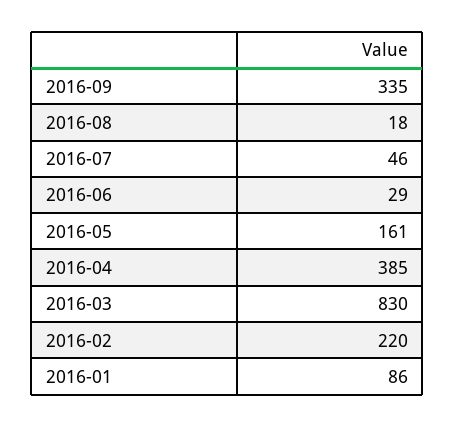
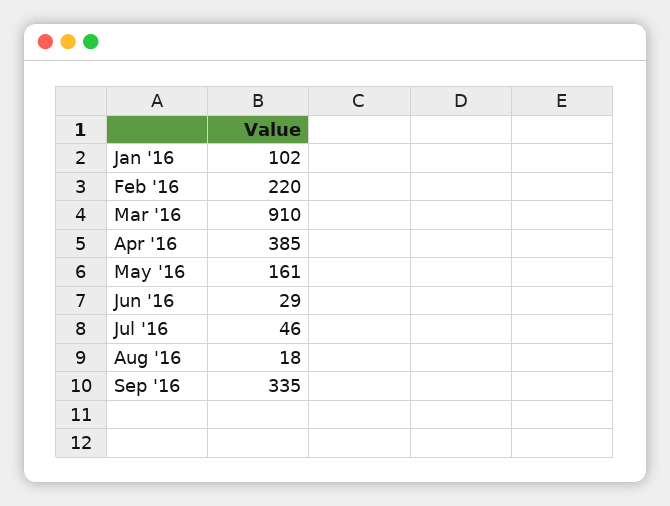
  {
    "2016-09": 335,
    "2016-08": 18,
    "2016-07": 46,
    "2016-06": 29,
    "2016-05": 161,
    "2016-04": 385,
-   "2016-03": 830,
+   "2016-03": 910,
    "2016-02": 220,
-   "2016-01": 86
+   "2016-01": 102
  }

